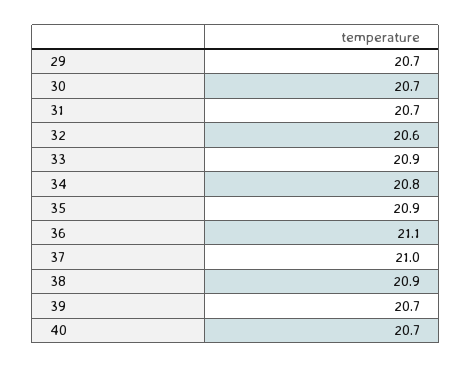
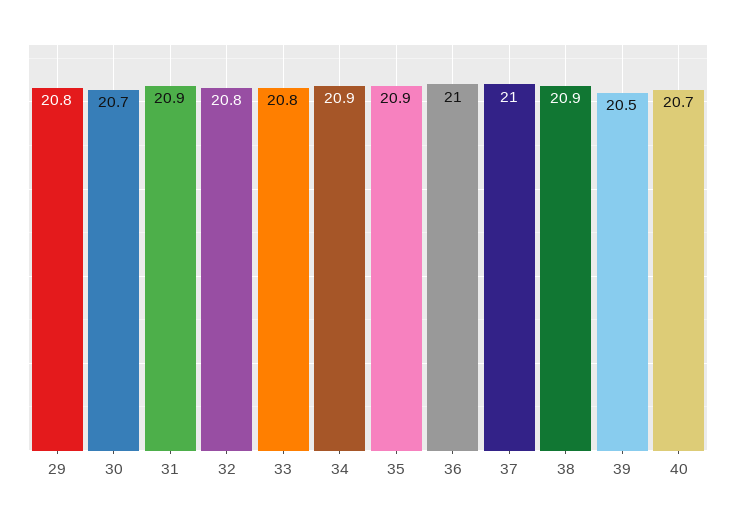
  {
-   "29": 20.7,
+   "29": 20.8,
    "30": 20.7,
-   "31": 20.7,
+   "31": 20.9,
-   "32": 20.6,
+   "32": 20.8,
-   "33": 20.9,
+   "33": 20.8,
-   "34": 20.8,
+   "34": 20.9,
    "35": 20.9,
-   "36": 21.1,
+   "36": 21,
    "37": 21,
    "38": 20.9,
-   "39": 20.7,
+   "39": 20.5,
    "40": 20.7
  }

